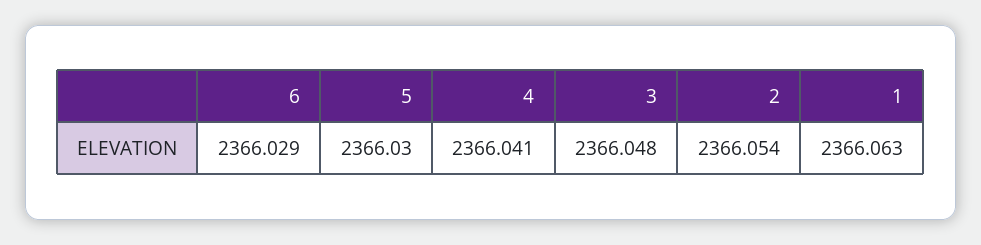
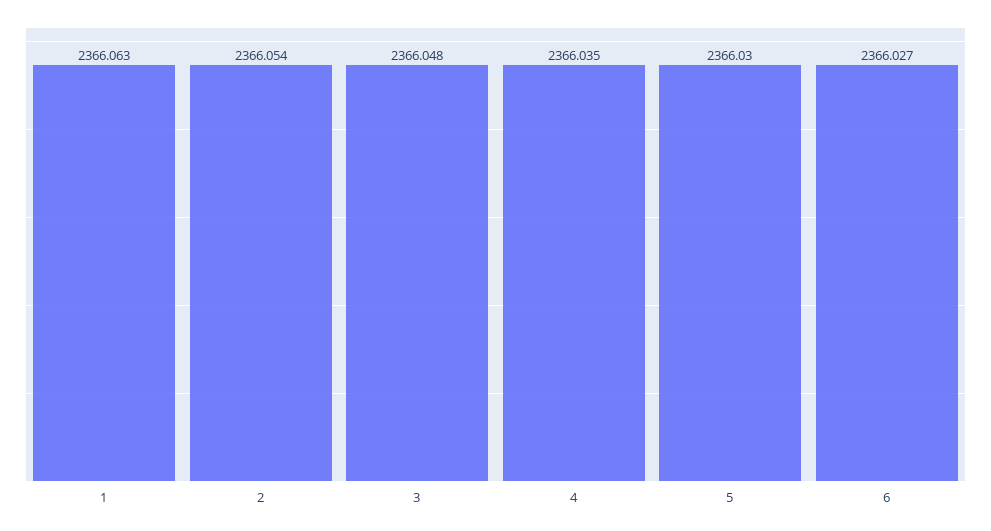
  {
-   "6": 2366.029,
+   "6": 2366.027,
    "5": 2366.03,
-   "4": 2366.041,
+   "4": 2366.035,
    "3": 2366.048,
    "2": 2366.054,
    "1": 2366.063
  }

